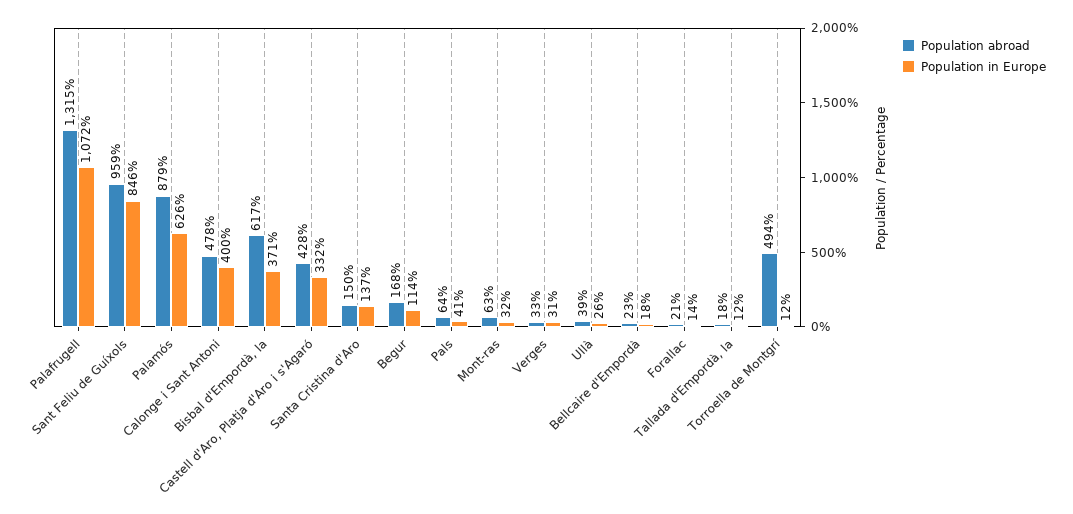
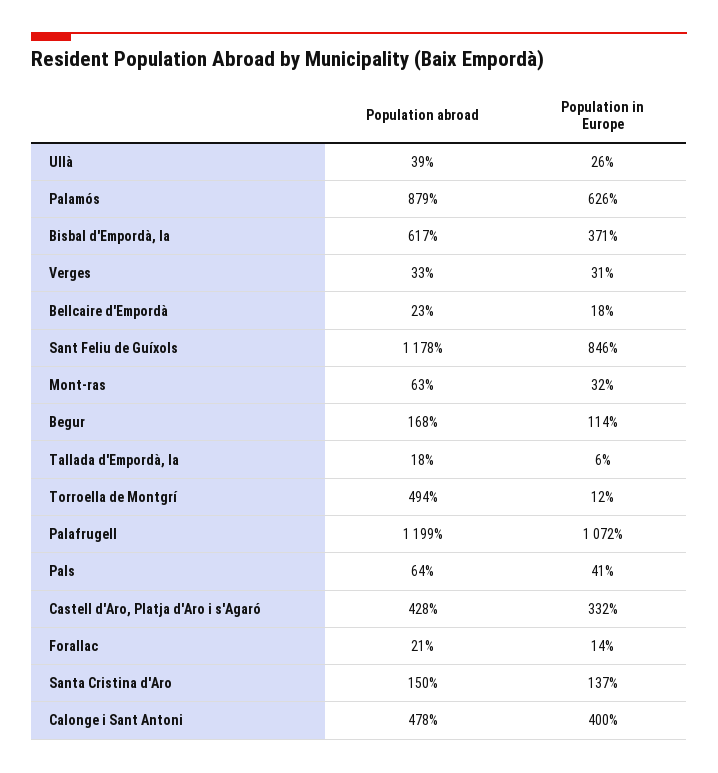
  {
    "Population abroad": {
-     "Palafrugell": 1315,
+     "Palafrugell": 1199,
-     "Sant Feliu de Guíxols": 959,
+     "Sant Feliu de Guíxols": 1178,
      "Palamós": 879,
      "Calonge i Sant Antoni": 478,
      "Bisbal d'Empordà, la": 617,
      "Castell d'Aro, Platja d'Aro i s'Agaró": 428,
      "Santa Cristina d'Aro": 150,
      "Begur": 168,
      "Pals": 64,
      "Mont-ras": 63,
      "Verges": 33,
      "Ullà": 39,
      "Bellcaire d'Empordà": 23,
      "Forallac": 21,
      "Tallada d'Empordà, la": 18,
      "Torroella de Montgrí": 494
    },
    "Population in Europe": {
      "Palafrugell": 1072,
      "Sant Feliu de Guíxols": 846,
      "Palamós": 626,
      "Calonge i Sant Antoni": 400,
      "Bisbal d'Empordà, la": 371,
      "Castell d'Aro, Platja d'Aro i s'Agaró": 332,
      "Santa Cristina d'Aro": 137,
      "Begur": 114,
      "Pals": 41,
      "Mont-ras": 32,
      "Verges": 31,
      "Ullà": 26,
      "Bellcaire d'Empordà": 18,
      "Forallac": 14,
-     "Tallada d'Empordà, la": 12,
+     "Tallada d'Empordà, la": 6,
      "Torroella de Montgrí": 12
    }
  }

